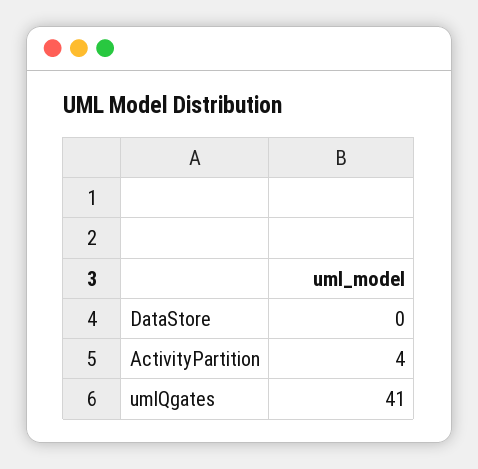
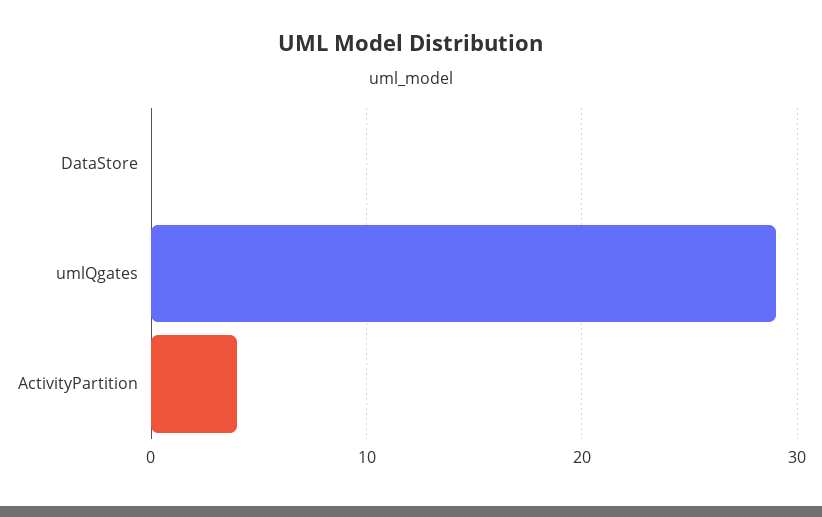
  {
    "DataStore": 0,
    "ActivityPartition": 4,
-   "umlQgates": 41
+   "umlQgates": 29
  }

